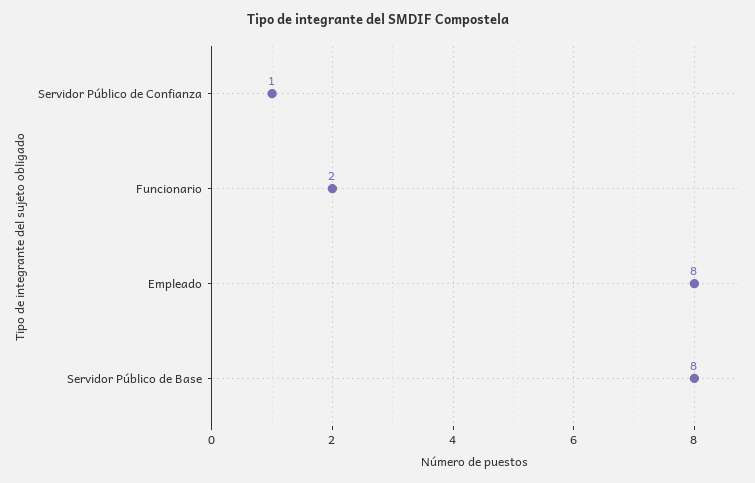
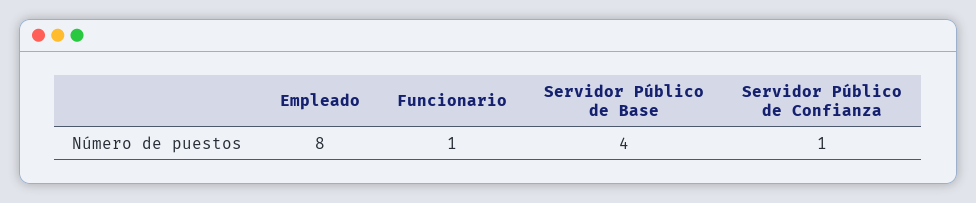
  {
    "Servidor Público de Confianza": 1,
-   "Funcionario": 2,
+   "Funcionario": 1,
    "Empleado": 8,
-   "Servidor Público de Base": 8
+   "Servidor Público de Base": 4
  }

